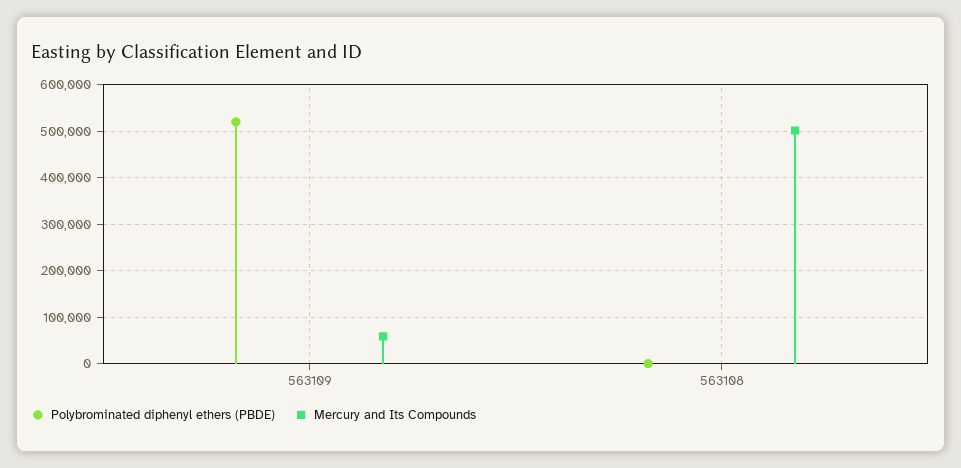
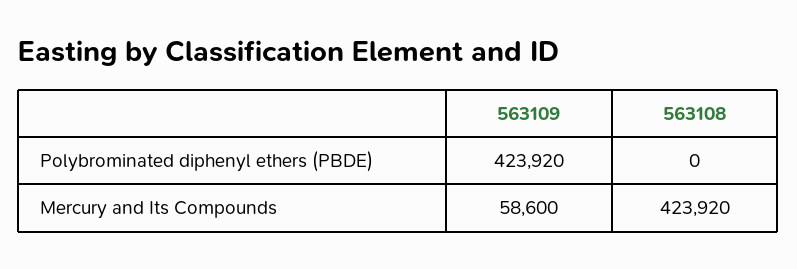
  {
    "Polybrominated diphenyl ethers (PBDE)": {
-     "563109": 520000,
+     "563109": 423920,
      "563108": 0
    },
    "Mercury and Its Compounds": {
      "563109": 58600,
-     "563108": 500000
+     "563108": 423920
    }
  }

